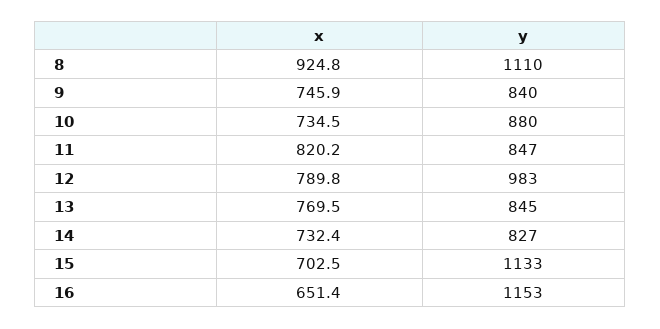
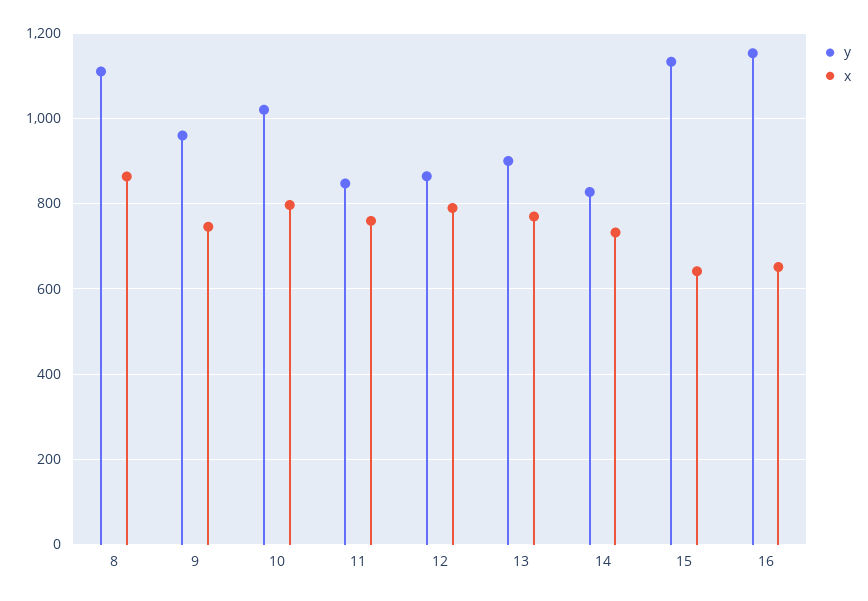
  {
    "x": {
-     "8": 924.8,
+     "8": 860,
      "9": 745.9,
-     "10": 734.5,
+     "10": 800,
-     "11": 820.2,
+     "11": 760,
      "12": 789.8,
      "13": 769.5,
      "14": 732.4,
-     "15": 702.5,
+     "15": 640,
      "16": 651.4
    },
    "y": {
      "8": 1110,
-     "9": 840,
+     "9": 960,
-     "10": 880,
+     "10": 1020,
      "11": 847,
-     "12": 983,
+     "12": 860,
-     "13": 845,
+     "13": 900,
      "14": 827,
      "15": 1133,
      "16": 1153
    }
  }

